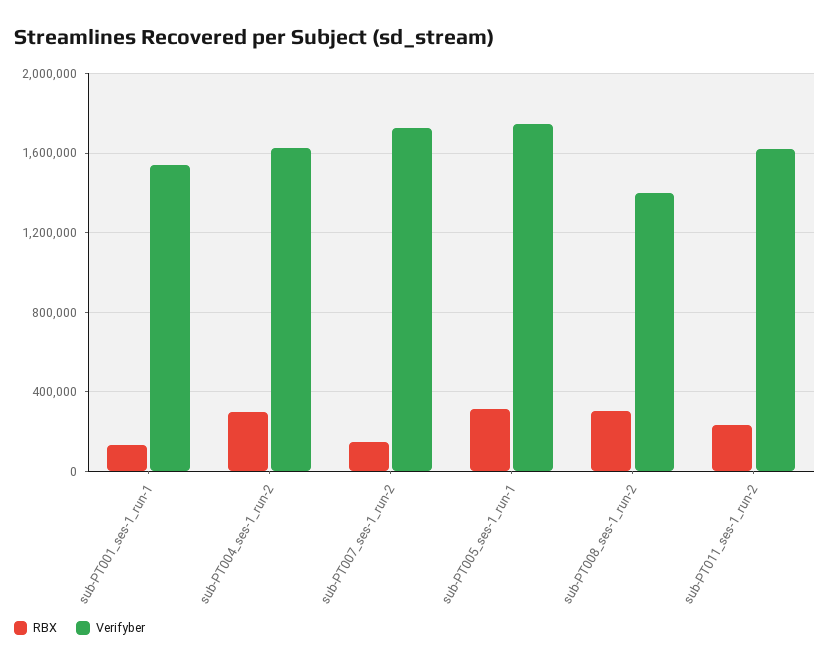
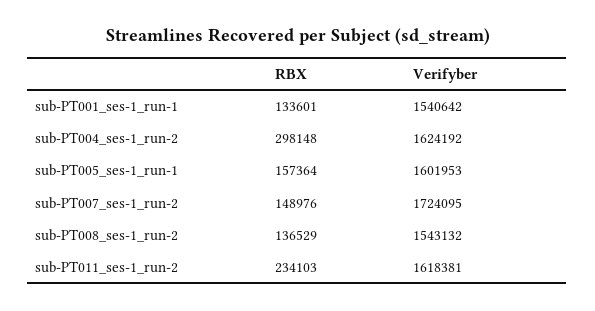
  {
    "RBX": {
      "sub-PT001_ses-1_run-1": 133601,
      "sub-PT004_ses-1_run-2": 298148,
      "sub-PT007_ses-1_run-2": 148976,
-     "sub-PT005_ses-1_run-1": 300000,
+     "sub-PT005_ses-1_run-1": 157364,
-     "sub-PT008_ses-1_run-2": 300000,
+     "sub-PT008_ses-1_run-2": 136529,
      "sub-PT011_ses-1_run-2": 234103
    },
    "Verifyber": {
      "sub-PT001_ses-1_run-1": 1540642,
      "sub-PT004_ses-1_run-2": 1624192,
      "sub-PT007_ses-1_run-2": 1724095,
-     "sub-PT005_ses-1_run-1": 1750000,
+     "sub-PT005_ses-1_run-1": 1601953,
-     "sub-PT008_ses-1_run-2": 1400000,
+     "sub-PT008_ses-1_run-2": 1543132,
      "sub-PT011_ses-1_run-2": 1618381
    }
  }

